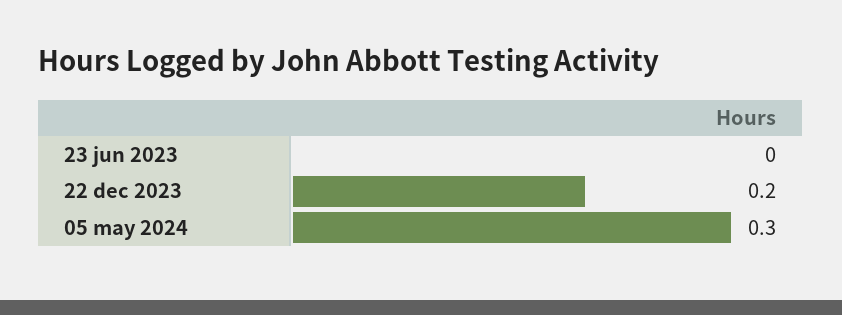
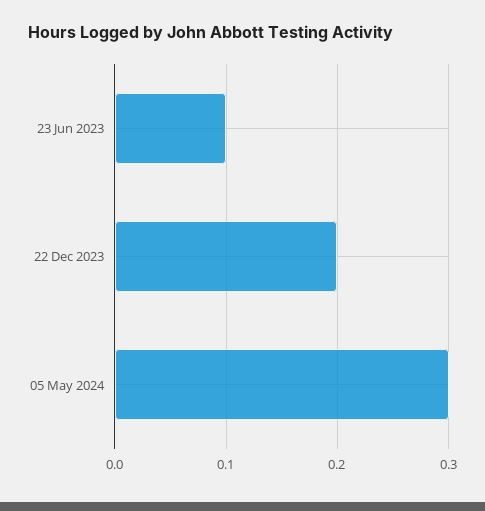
  {
-   "23 jun 2023": 0,
+   "23 jun 2023": 0.1,
    "22 dec 2023": 0.2,
    "05 may 2024": 0.3
  }

